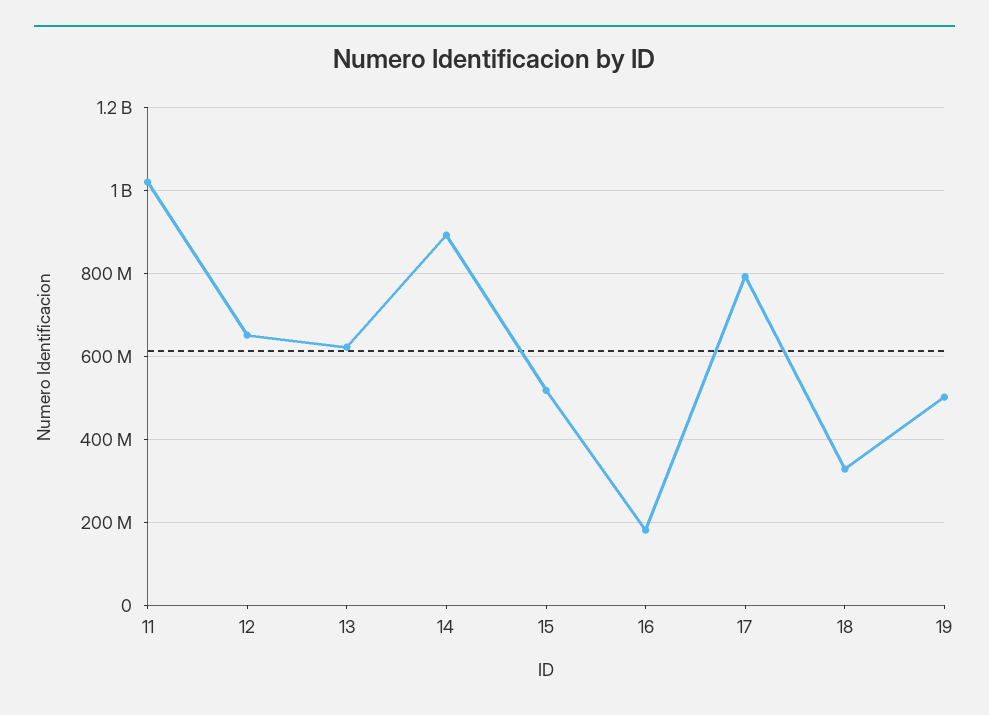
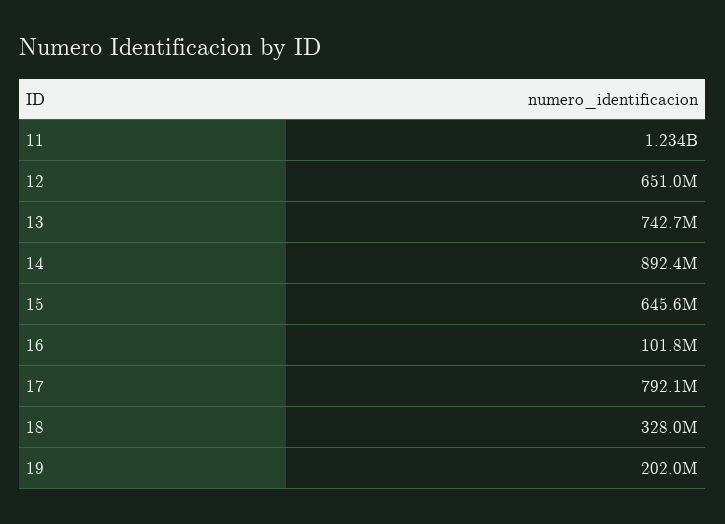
  {
-   "11": 1020000000,
+   "11": 1234000000,
    "12": 651000000,
-   "13": 620000000,
+   "13": 742700000,
    "14": 892400000,
-   "15": 520000000,
+   "15": 645600000,
-   "16": 180000000,
+   "16": 101800000,
    "17": 792100000,
    "18": 328000000,
-   "19": 500000000
+   "19": 202000000
  }

